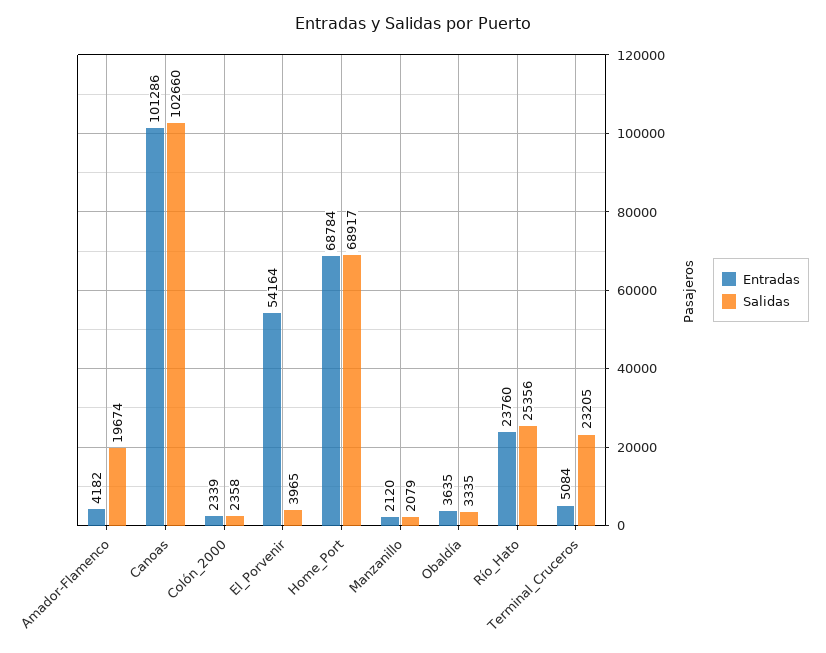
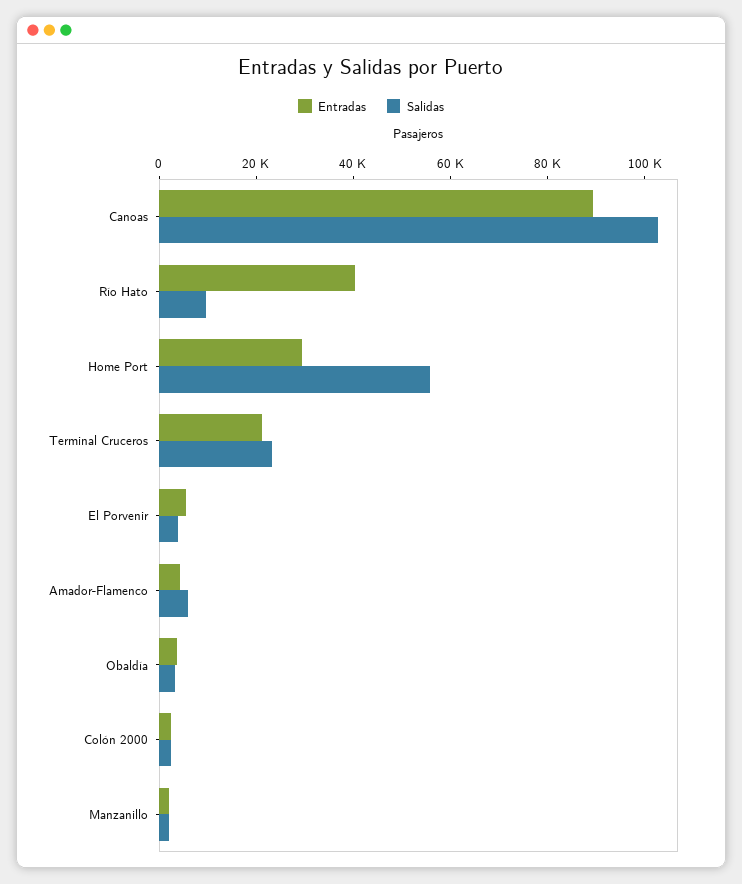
  {
    "Entradas": {
      "Amador-Flamenco": 4182,
-     "Canoas": 101286,
+     "Canoas": 90000,
      "Colón_2000": 2339,
-     "El_Porvenir": 54164,
+     "El_Porvenir": 5000,
-     "Home_Port": 68784,
+     "Home_Port": 30000,
      "Manzanillo": 2120,
      "Obaldía": 3635,
-     "Río_Hato": 23760,
+     "Río_Hato": 40000,
-     "Terminal_Cruceros": 5084
+     "Terminal_Cruceros": 20000
    },
    "Salidas": {
-     "Amador-Flamenco": 19674,
+     "Amador-Flamenco": 5000,
      "Canoas": 102660,
      "Colón_2000": 2358,
      "El_Porvenir": 3965,
-     "Home_Port": 68917,
+     "Home_Port": 55000,
      "Manzanillo": 2079,
      "Obaldía": 3335,
-     "Río_Hato": 25356,
+     "Río_Hato": 10000,
      "Terminal_Cruceros": 23205
    }
  }

